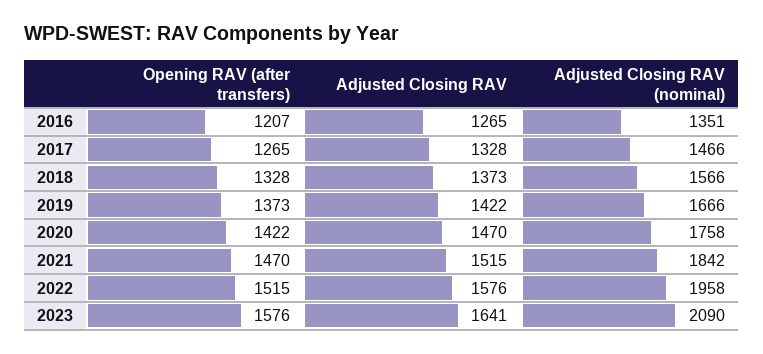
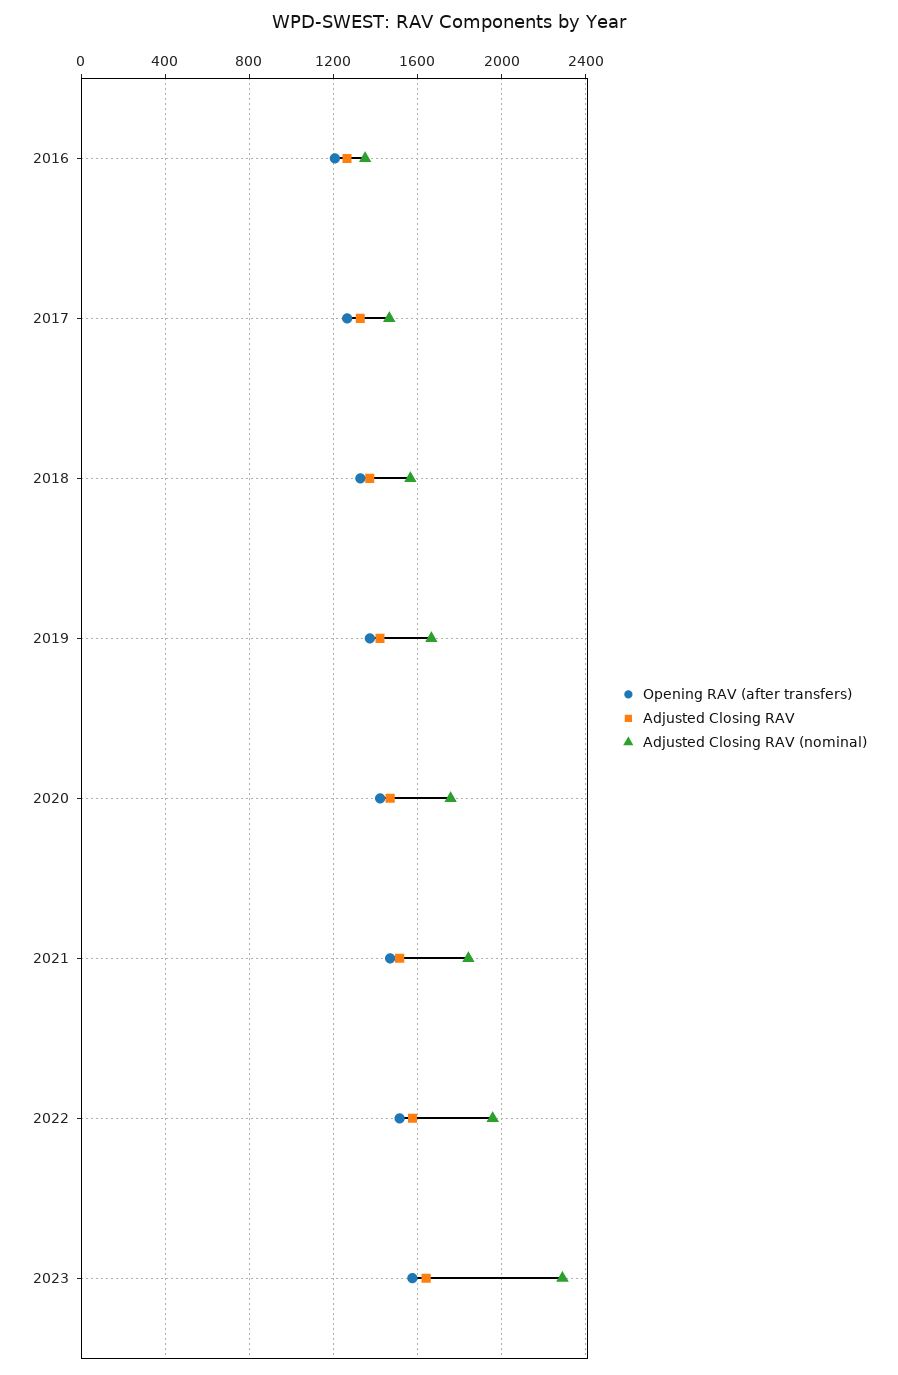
  {
    "Opening RAV (after transfers)": {
      "2016": 1207,
      "2017": 1265,
      "2018": 1328,
      "2019": 1373,
      "2020": 1422,
      "2021": 1470,
      "2022": 1515,
      "2023": 1576
    },
    "Adjusted Closing RAV": {
      "2016": 1265,
      "2017": 1328,
      "2018": 1373,
      "2019": 1422,
      "2020": 1470,
      "2021": 1515,
      "2022": 1576,
      "2023": 1641
    },
    "Adjusted Closing RAV (nominal)": {
      "2016": 1351,
      "2017": 1466,
      "2018": 1566,
      "2019": 1666,
      "2020": 1758,
      "2021": 1842,
      "2022": 1958,
-     "2023": 2090
+     "2023": 2300
    }
  }

